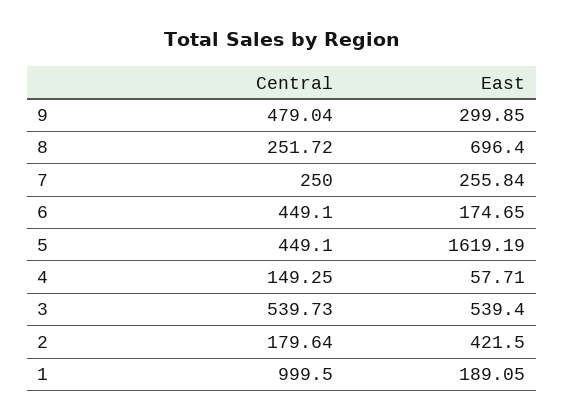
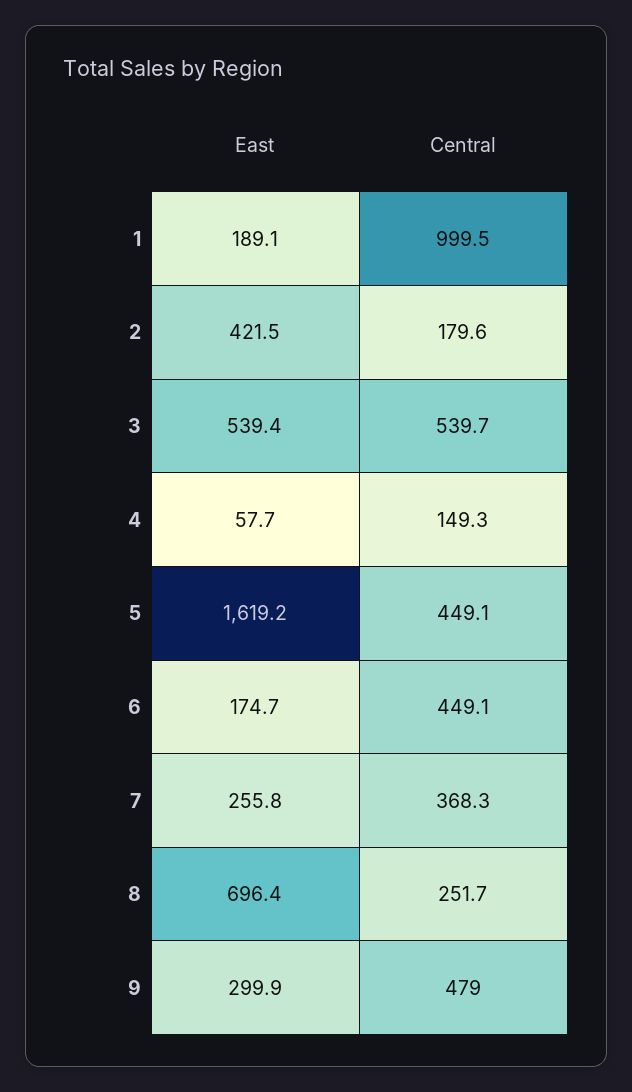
  {
    "Central": {
      "9": 479.04,
      "8": 251.72,
-     "7": 250,
+     "7": 368.3,
      "6": 449.1,
      "5": 449.1,
      "4": 149.25,
      "3": 539.73,
      "2": 179.64,
      "1": 999.5
    },
    "East": {
      "9": 299.85,
      "8": 696.4,
      "7": 255.84,
      "6": 174.65,
      "5": 1619.19,
      "4": 57.71,
      "3": 539.4,
      "2": 421.5,
      "1": 189.05
    }
  }

